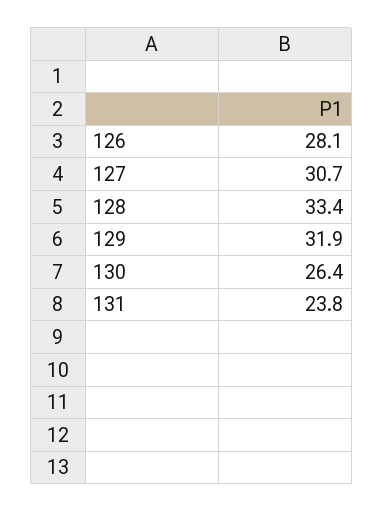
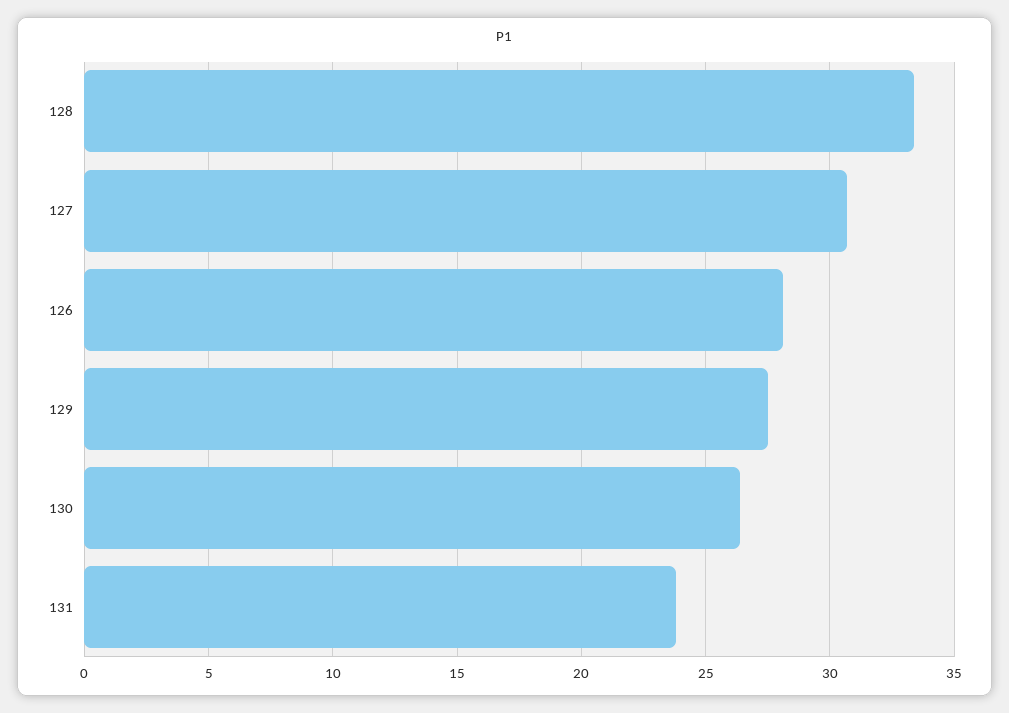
  {
    "126": 28.1,
    "127": 30.7,
    "128": 33.4,
-   "129": 31.9,
+   "129": 27.5,
    "130": 26.4,
    "131": 23.8
  }

